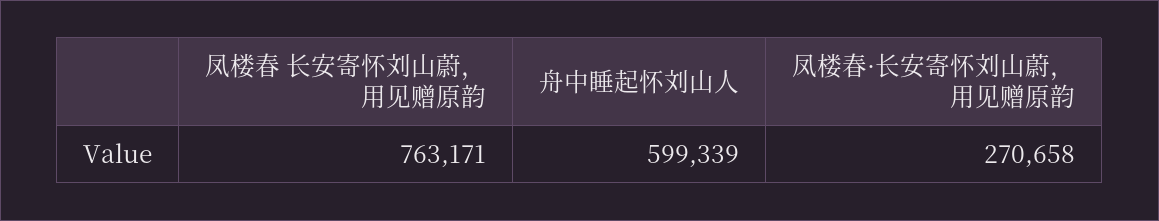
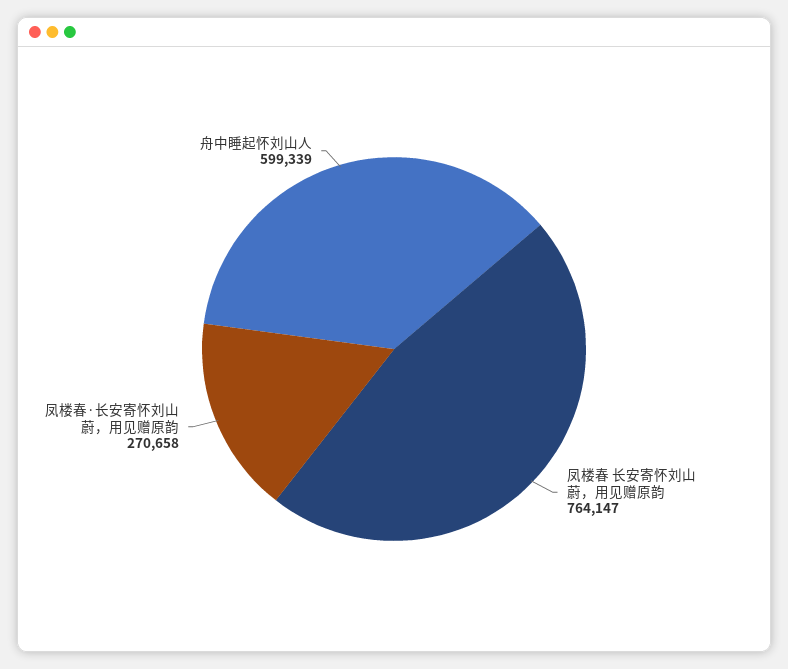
  {
-   "凤楼春 长安寄怀刘山蔚，用见赠原韵": 763171,
+   "凤楼春 长安寄怀刘山蔚，用见赠原韵": 764147,
    "舟中睡起怀刘山人": 599339,
    "凤楼春·长安寄怀刘山蔚，用见赠原韵": 270658
  }

